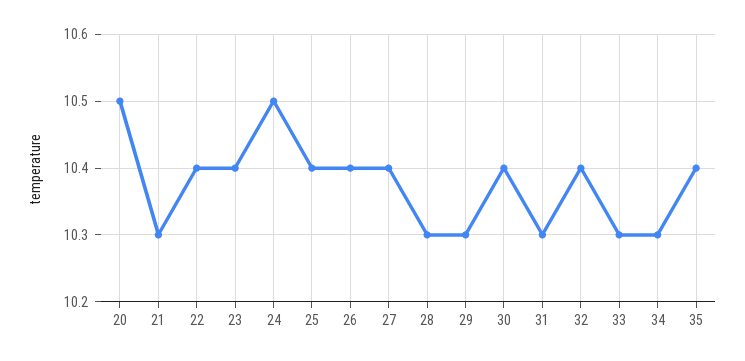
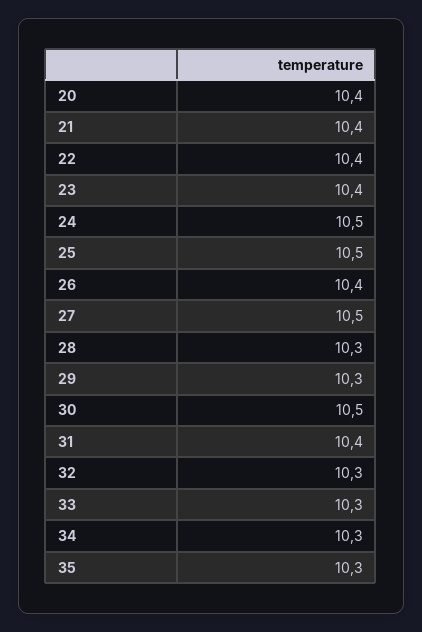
  {
-   "20": 10.5,
+   "20": 10.4,
-   "21": 10.3,
+   "21": 10.4,
    "22": 10.4,
    "23": 10.4,
    "24": 10.5,
-   "25": 10.4,
+   "25": 10.5,
    "26": 10.4,
-   "27": 10.4,
+   "27": 10.5,
    "28": 10.3,
    "29": 10.3,
-   "30": 10.4,
+   "30": 10.5,
-   "31": 10.3,
+   "31": 10.4,
-   "32": 10.4,
+   "32": 10.3,
    "33": 10.3,
    "34": 10.3,
-   "35": 10.4
+   "35": 10.3
  }

